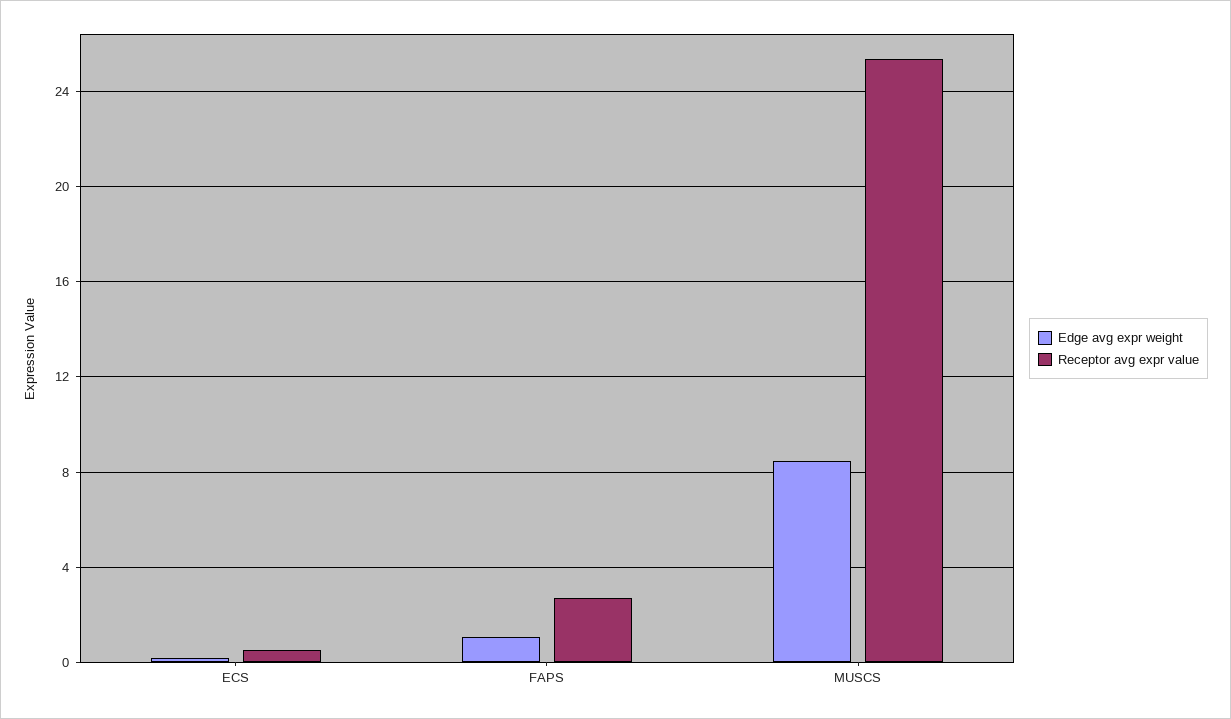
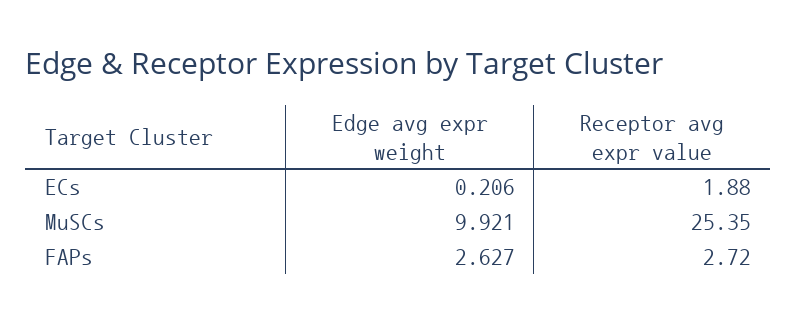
  {
    "Edge avg expr weight": {
      "ECS": 0.206,
-     "FAPS": 1,
+     "FAPS": 2.627,
-     "MUSCS": 8.5
+     "MUSCS": 9.921
    },
    "Receptor avg expr value": {
-     "ECS": 0.5,
+     "ECS": 1.88,
      "FAPS": 2.72,
      "MUSCS": 25.35
    }
  }

